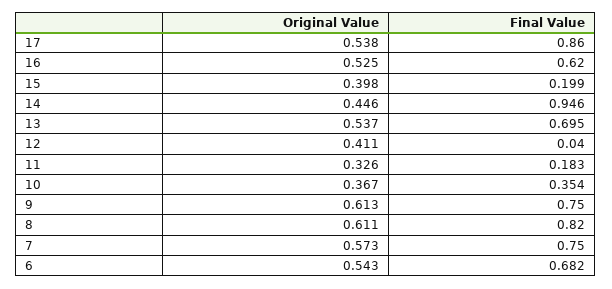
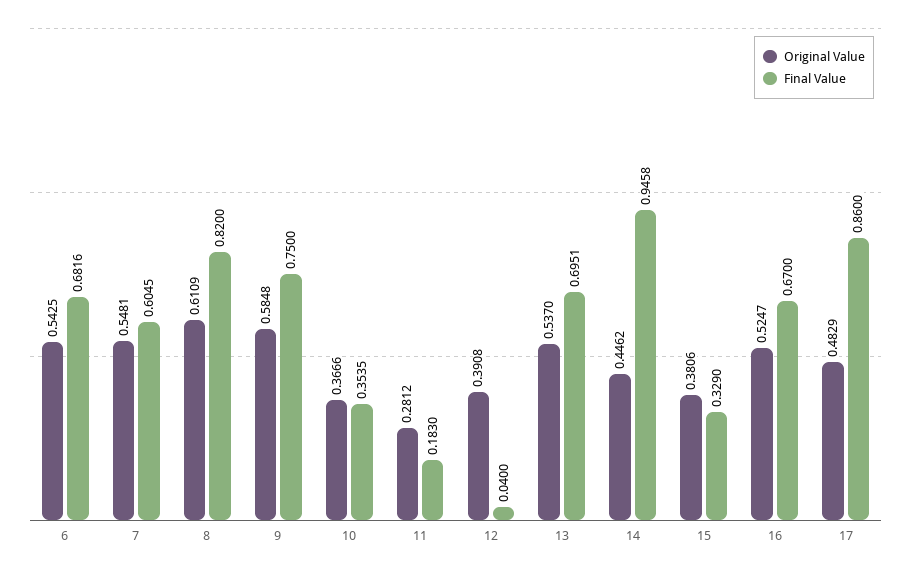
  {
    "Original Value": {
-     "17": 0.538,
+     "17": 0.4829,
      "16": 0.5247,
-     "15": 0.398,
+     "15": 0.3806,
      "14": 0.4462,
      "13": 0.537,
-     "12": 0.411,
+     "12": 0.3908,
-     "11": 0.326,
+     "11": 0.2812,
      "10": 0.3666,
-     "9": 0.613,
+     "9": 0.5848,
      "8": 0.6109,
-     "7": 0.573,
+     "7": 0.5481,
      "6": 0.5425
    },
    "Final Value": {
      "17": 0.86,
-     "16": 0.62,
+     "16": 0.67,
-     "15": 0.199,
+     "15": 0.329,
      "14": 0.9458,
      "13": 0.6951,
      "12": 0.04,
      "11": 0.183,
      "10": 0.3535,
      "9": 0.75,
      "8": 0.82,
-     "7": 0.75,
+     "7": 0.6045,
      "6": 0.6816
    }
  }

